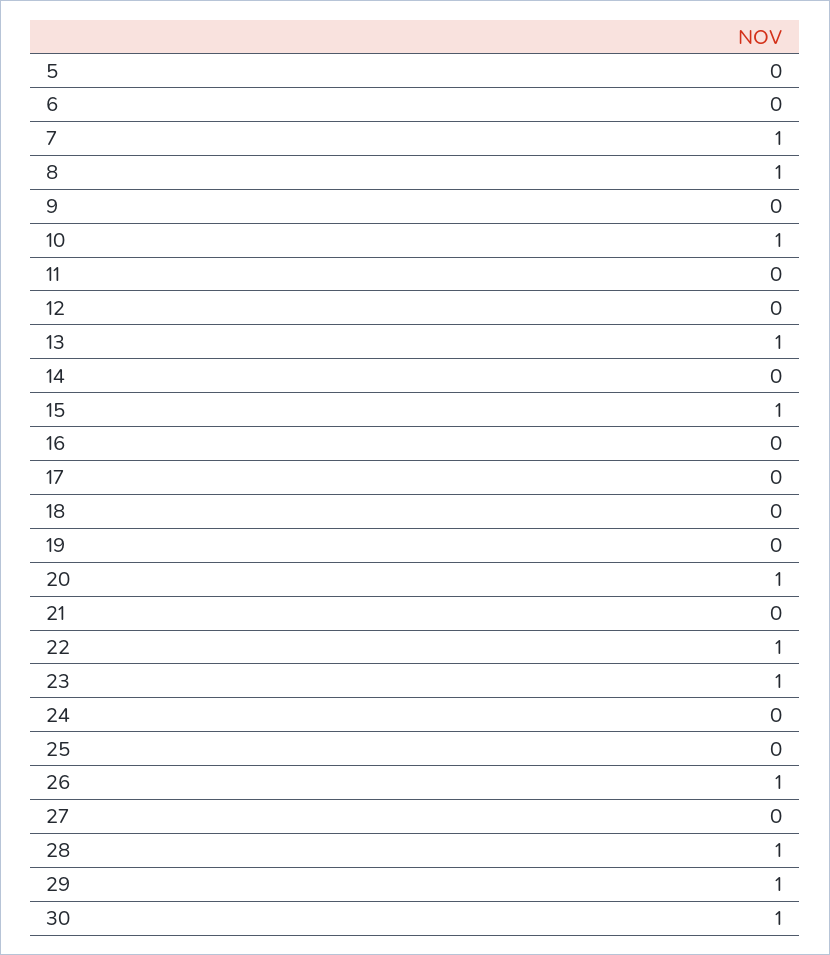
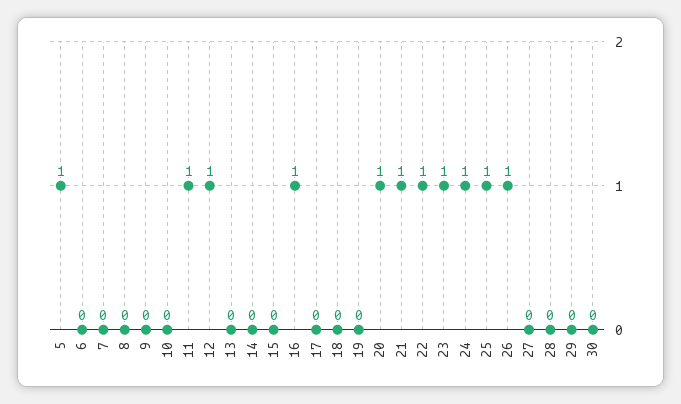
  {
-   "5": 0,
+   "5": 1,
    "6": 0,
-   "7": 1,
+   "7": 0,
-   "8": 1,
+   "8": 0,
    "9": 0,
-   "10": 1,
+   "10": 0,
-   "11": 0,
+   "11": 1,
-   "12": 0,
+   "12": 1,
-   "13": 1,
+   "13": 0,
    "14": 0,
-   "15": 1,
+   "15": 0,
-   "16": 0,
+   "16": 1,
    "17": 0,
    "18": 0,
    "19": 0,
    "20": 1,
-   "21": 0,
+   "21": 1,
    "22": 1,
    "23": 1,
-   "24": 0,
+   "24": 1,
-   "25": 0,
+   "25": 1,
    "26": 1,
    "27": 0,
-   "28": 1,
+   "28": 0,
-   "29": 1,
+   "29": 0,
-   "30": 1
+   "30": 0
  }

